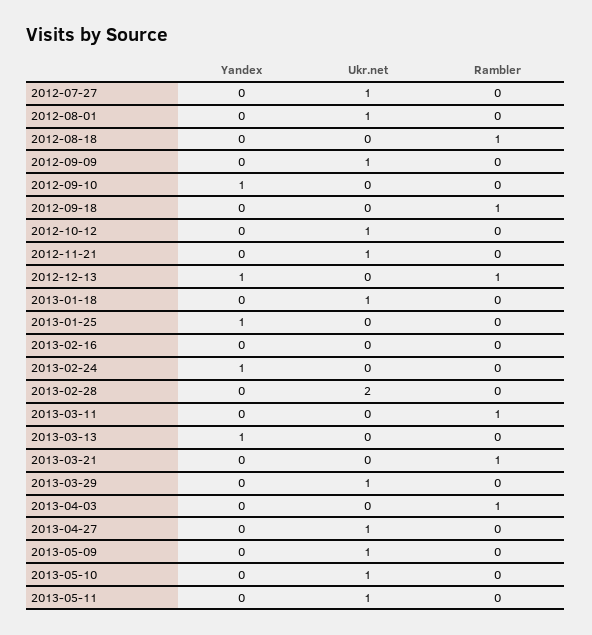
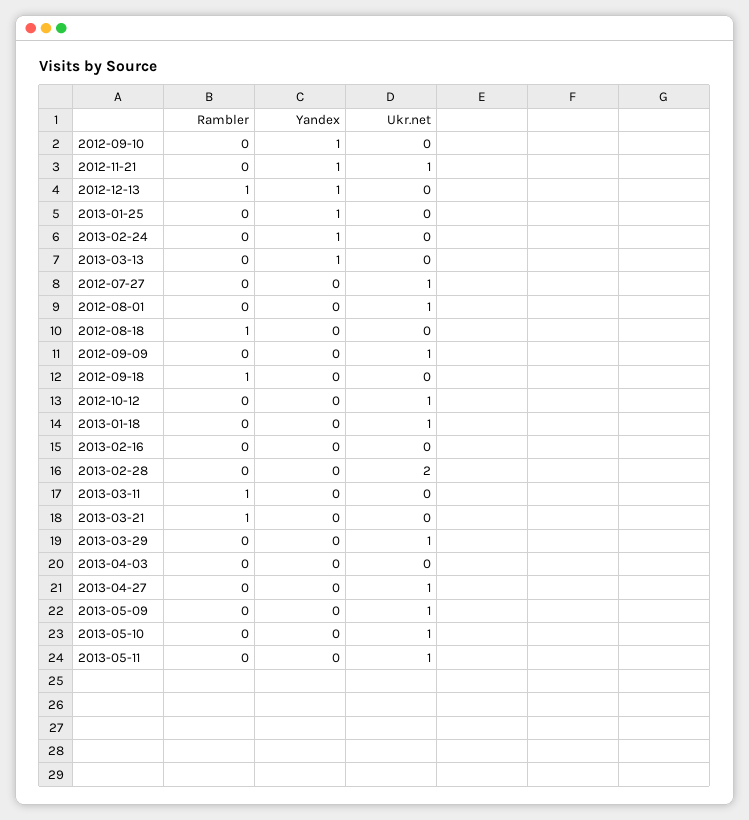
  {
    "Yandex": {
      "2012-07-27": 0,
      "2012-08-01": 0,
      "2012-08-18": 0,
      "2012-09-09": 0,
      "2012-09-10": 1,
      "2012-09-18": 0,
      "2012-10-12": 0,
-     "2012-11-21": 0,
+     "2012-11-21": 1,
      "2012-12-13": 1,
      "2013-01-18": 0,
      "2013-01-25": 1,
      "2013-02-16": 0,
      "2013-02-24": 1,
      "2013-02-28": 0,
      "2013-03-11": 0,
      "2013-03-13": 1,
      "2013-03-21": 0,
      "2013-03-29": 0,
      "2013-04-03": 0,
      "2013-04-27": 0,
      "2013-05-09": 0,
      "2013-05-10": 0,
      "2013-05-11": 0
    },
    "Ukr.net": {
      "2012-07-27": 1,
      "2012-08-01": 1,
      "2012-08-18": 0,
      "2012-09-09": 1,
      "2012-09-10": 0,
      "2012-09-18": 0,
      "2012-10-12": 1,
      "2012-11-21": 1,
      "2012-12-13": 0,
      "2013-01-18": 1,
      "2013-01-25": 0,
      "2013-02-16": 0,
      "2013-02-24": 0,
      "2013-02-28": 2,
      "2013-03-11": 0,
      "2013-03-13": 0,
      "2013-03-21": 0,
      "2013-03-29": 1,
      "2013-04-03": 0,
      "2013-04-27": 1,
      "2013-05-09": 1,
      "2013-05-10": 1,
      "2013-05-11": 1
    },
    "Rambler": {
      "2012-07-27": 0,
      "2012-08-01": 0,
      "2012-08-18": 1,
      "2012-09-09": 0,
      "2012-09-10": 0,
      "2012-09-18": 1,
      "2012-10-12": 0,
      "2012-11-21": 0,
      "2012-12-13": 1,
      "2013-01-18": 0,
      "2013-01-25": 0,
      "2013-02-16": 0,
      "2013-02-24": 0,
      "2013-02-28": 0,
      "2013-03-11": 1,
      "2013-03-13": 0,
      "2013-03-21": 1,
      "2013-03-29": 0,
-     "2013-04-03": 1,
+     "2013-04-03": 0,
      "2013-04-27": 0,
      "2013-05-09": 0,
      "2013-05-10": 0,
      "2013-05-11": 0
    }
  }

